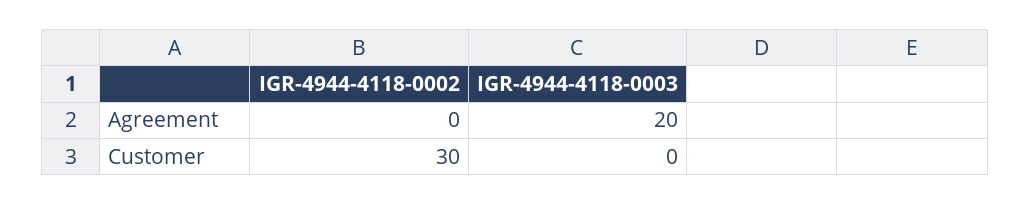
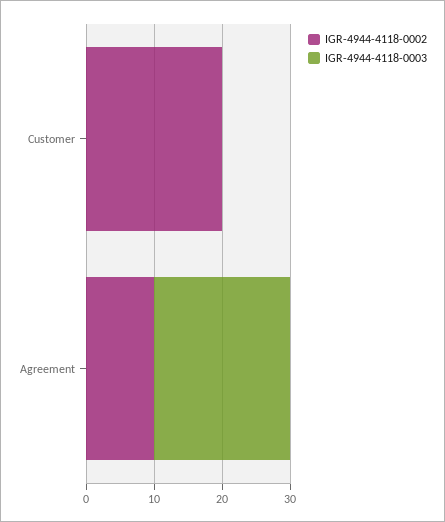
  {
    "IGR-4944-4118-0002": {
-     "Agreement": 0,
+     "Agreement": 10,
-     "Customer": 30
+     "Customer": 20
    },
    "IGR-4944-4118-0003": {
      "Agreement": 20,
      "Customer": 0
    }
  }

